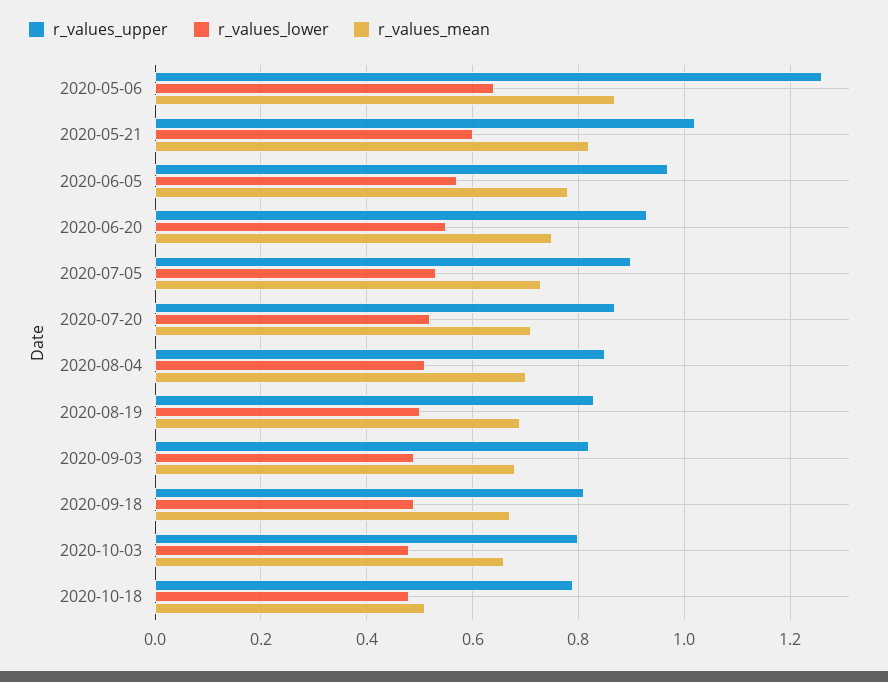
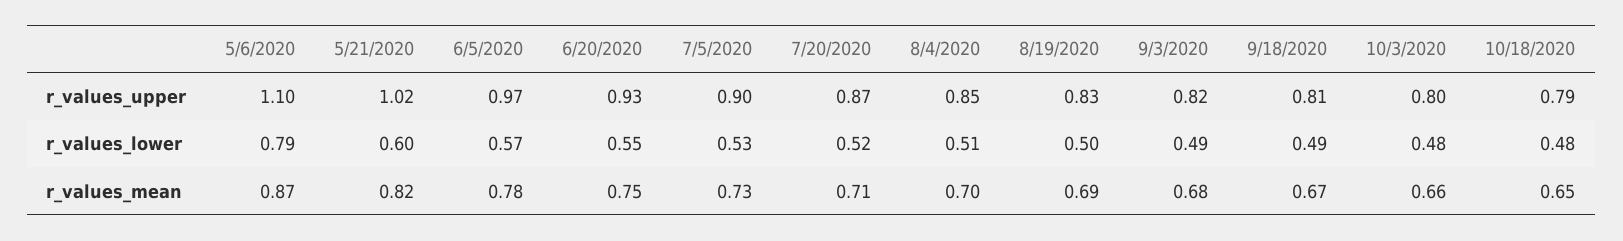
  {
    "r_values_upper": {
-     "2020-05-06": 1.25,
+     "2020-05-06": 1.1,
      "2020-05-21": 1.02,
      "2020-06-05": 0.97,
      "2020-06-20": 0.93,
      "2020-07-05": 0.9,
      "2020-07-20": 0.87,
      "2020-08-04": 0.85,
      "2020-08-19": 0.83,
      "2020-09-03": 0.82,
      "2020-09-18": 0.81,
      "2020-10-03": 0.8,
      "2020-10-18": 0.79
    },
    "r_values_lower": {
-     "2020-05-06": 0.65,
+     "2020-05-06": 0.79,
      "2020-05-21": 0.6,
      "2020-06-05": 0.57,
      "2020-06-20": 0.55,
      "2020-07-05": 0.53,
      "2020-07-20": 0.52,
      "2020-08-04": 0.51,
      "2020-08-19": 0.5,
      "2020-09-03": 0.49,
      "2020-09-18": 0.49,
      "2020-10-03": 0.48,
      "2020-10-18": 0.48
    },
    "r_values_mean": {
      "2020-05-06": 0.87,
      "2020-05-21": 0.82,
      "2020-06-05": 0.78,
      "2020-06-20": 0.75,
      "2020-07-05": 0.73,
      "2020-07-20": 0.71,
      "2020-08-04": 0.7,
      "2020-08-19": 0.69,
      "2020-09-03": 0.68,
      "2020-09-18": 0.67,
      "2020-10-03": 0.66,
-     "2020-10-18": 0.5
+     "2020-10-18": 0.65
    }
  }

